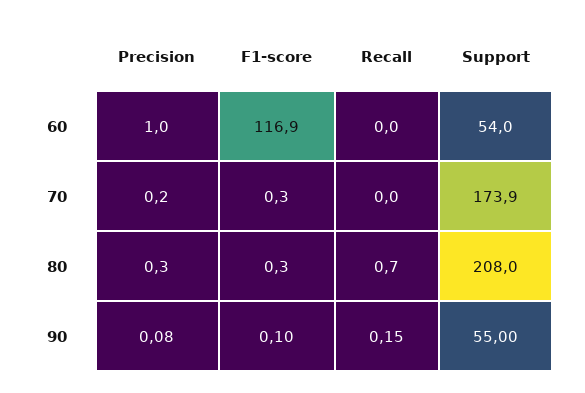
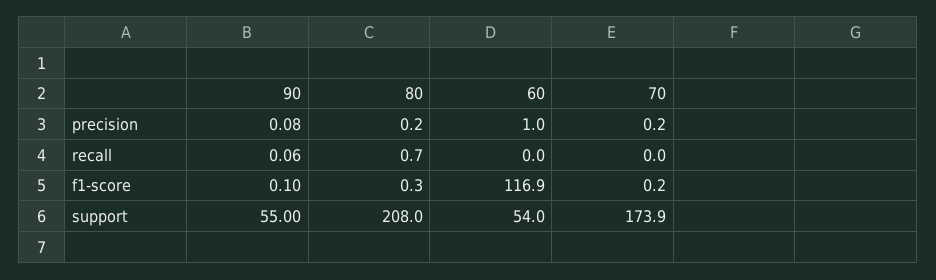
  {
    "Precision": {
      "60": 1,
      "70": 0.2,
-     "80": 0.3,
+     "80": 0.2,
      "90": 0.08
    },
    "F1-score": {
      "60": 116.9,
-     "70": 0.3,
+     "70": 0.2,
      "80": 0.3,
      "90": 0.1
    },
    "Recall": {
      "60": 0,
      "70": 0,
      "80": 0.7,
-     "90": 0.15
+     "90": 0.06
    },
    "Support": {
      "60": 54,
      "70": 173.9,
      "80": 208,
      "90": 55
    }
  }

